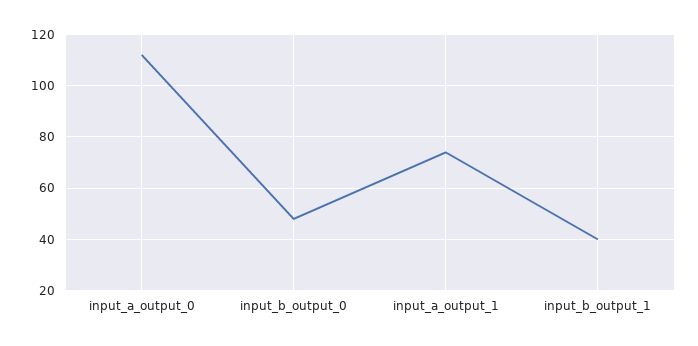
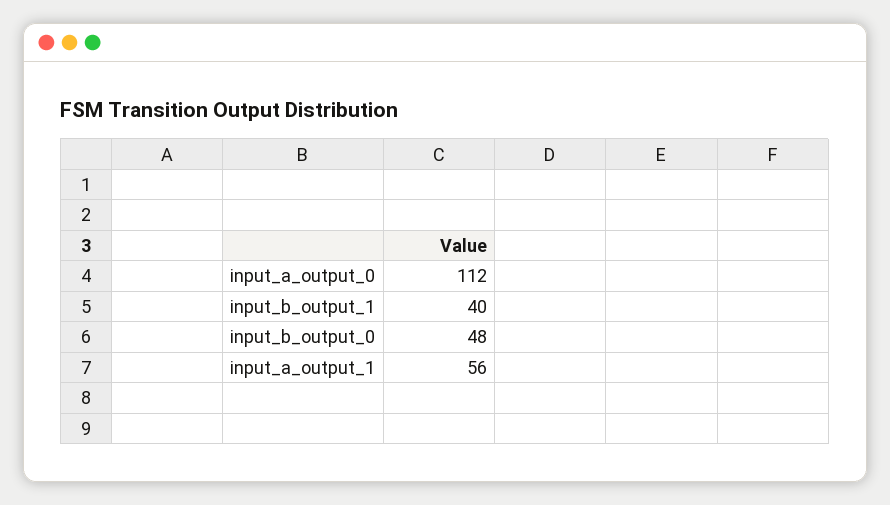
  {
    "input_a_output_0": 112,
    "input_b_output_0": 48,
-   "input_a_output_1": 75,
+   "input_a_output_1": 56,
    "input_b_output_1": 40
  }

